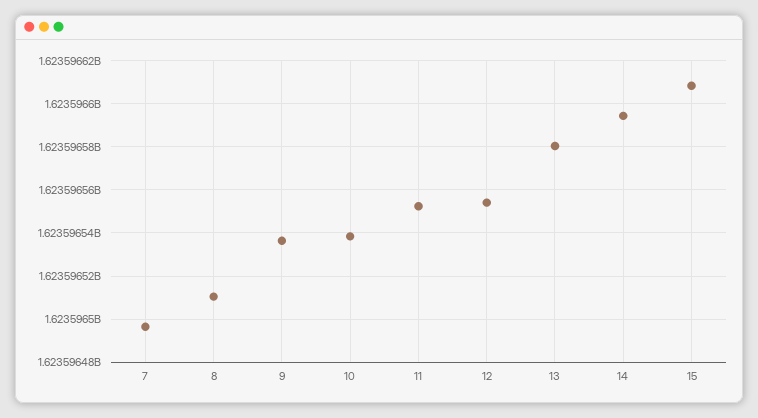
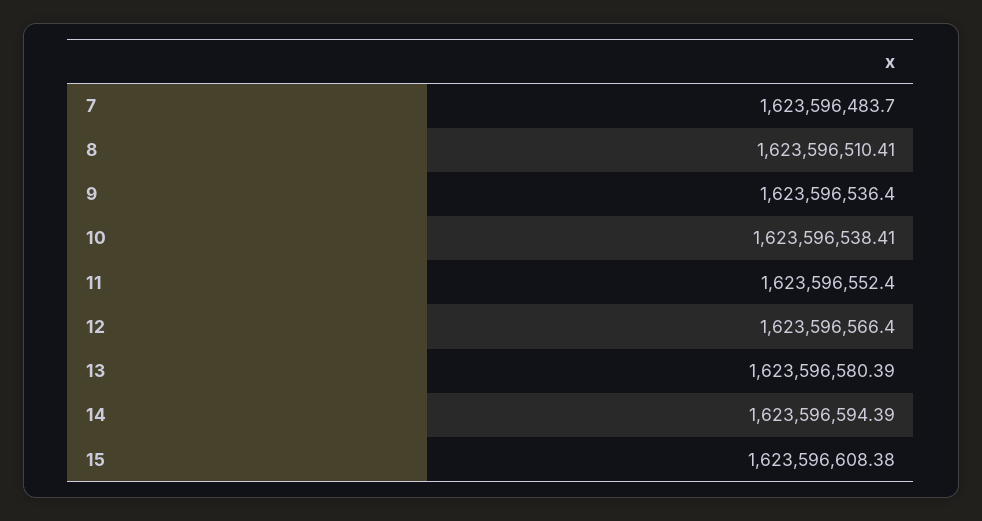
  {
-   "7": 1623596495,
+   "7": 1623596483.7,
    "8": 1623596510.41,
    "9": 1623596536.4,
    "10": 1623596538.41,
    "11": 1623596552.4,
-   "12": 1623596555,
+   "12": 1623596566.4,
    "13": 1623596580.39,
    "14": 1623596594.39,
    "15": 1623596608.38
  }

